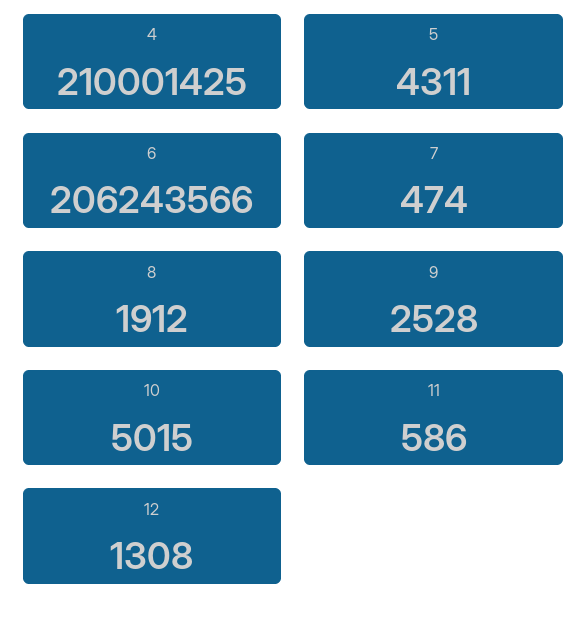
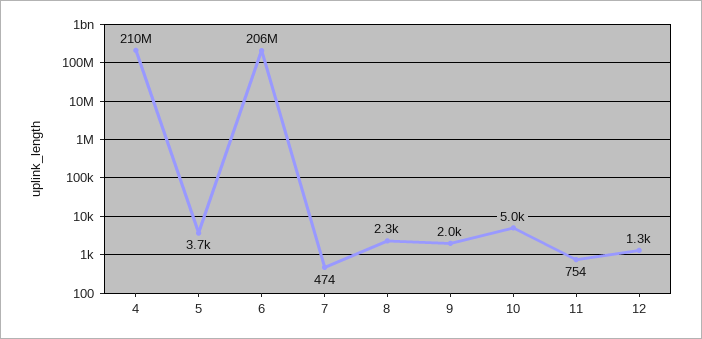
  {
    "4": 210001425,
-   "5": 4311,
+   "5": 3700,
    "6": 206243566,
    "7": 474,
-   "8": 1912,
+   "8": 2300,
-   "9": 2528,
+   "9": 2000,
    "10": 5015,
-   "11": 586,
+   "11": 754,
    "12": 1308
  }

